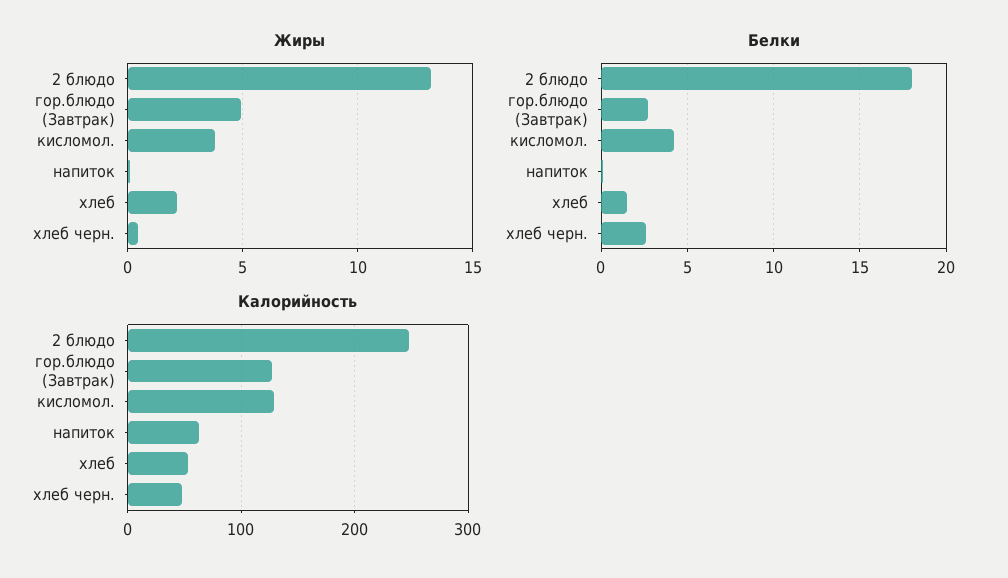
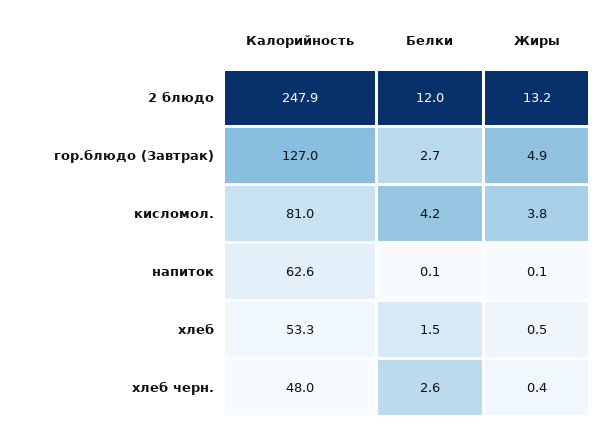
  {
    "Жиры": {
      "2 блюдо": 13.2,
      "гор.блюдо (Завтрак)": 4.9,
      "кисломол.": 3.8,
      "напиток": 0.1,
-     "хлеб": 2,
+     "хлеб": 0.5,
      "хлеб черн.": 0.4
    },
    "Белки": {
-     "2 блюдо": 18,
+     "2 блюдо": 12,
      "гор.блюдо (Завтрак)": 2.7,
      "кисломол.": 4.2,
      "напиток": 0.1,
      "хлеб": 1.5,
      "хлеб черн.": 2.6
    },
    "Калорийность": {
      "2 блюдо": 247.9,
      "гор.блюдо (Завтрак)": 127,
-     "кисломол.": 130,
+     "кисломол.": 81,
      "напиток": 62.6,
      "хлеб": 53.3,
      "хлеб черн.": 48
    }
  }

